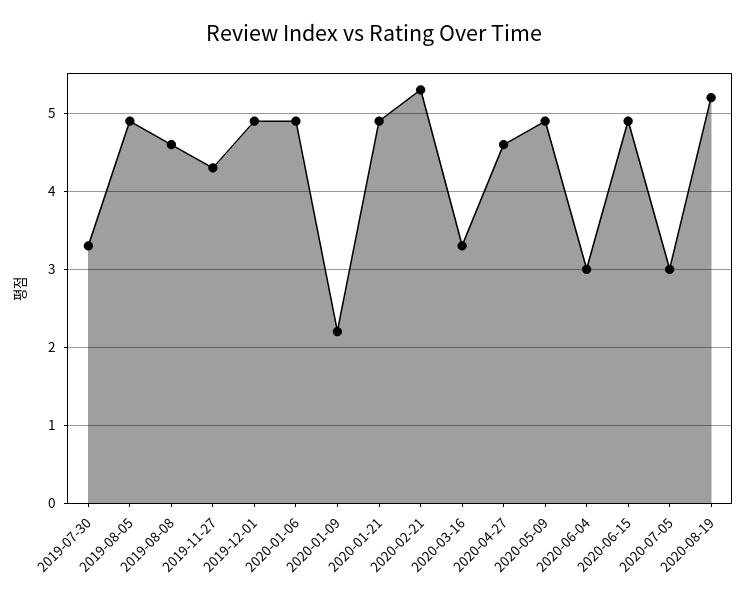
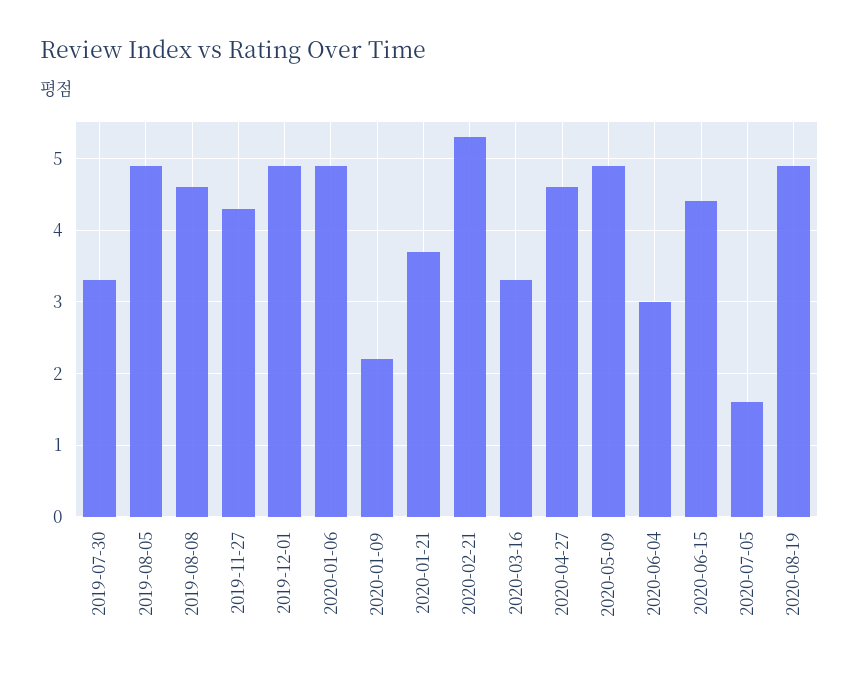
  {
    "2019-07-30": 3.3,
    "2019-08-05": 4.9,
    "2019-08-08": 4.6,
    "2019-11-27": 4.3,
    "2019-12-01": 4.9,
    "2020-01-06": 4.9,
    "2020-01-09": 2.2,
-   "2020-01-21": 4.9,
+   "2020-01-21": 3.7,
    "2020-02-21": 5.3,
    "2020-03-16": 3.3,
    "2020-04-27": 4.6,
    "2020-05-09": 4.9,
    "2020-06-04": 3,
-   "2020-06-15": 4.9,
+   "2020-06-15": 4.4,
-   "2020-07-05": 3,
+   "2020-07-05": 1.6,
-   "2020-08-19": 5.2
+   "2020-08-19": 4.9
  }

